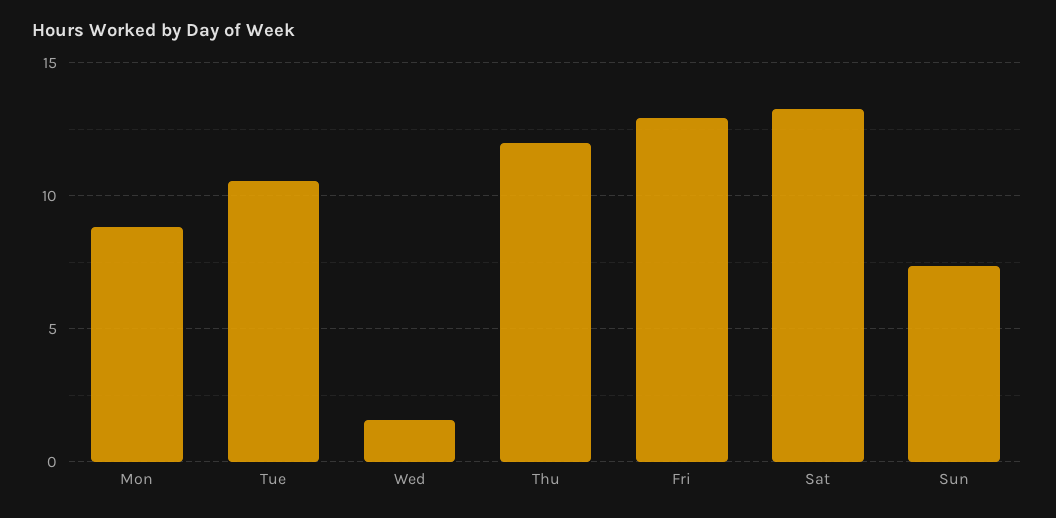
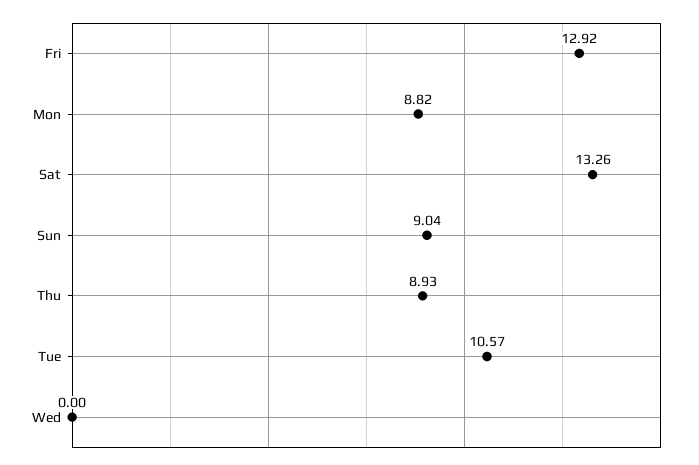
  {
    "Mon": 8.82,
    "Tue": 10.57,
-   "Wed": 1.5,
+   "Wed": 0,
-   "Thu": 12,
+   "Thu": 8.93,
    "Fri": 12.92,
    "Sat": 13.26,
-   "Sun": 7.5
+   "Sun": 9.04
  }

